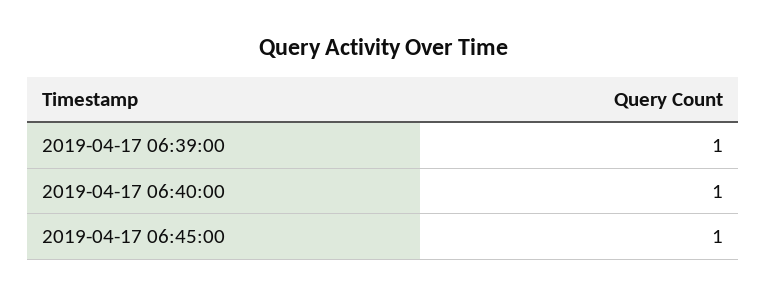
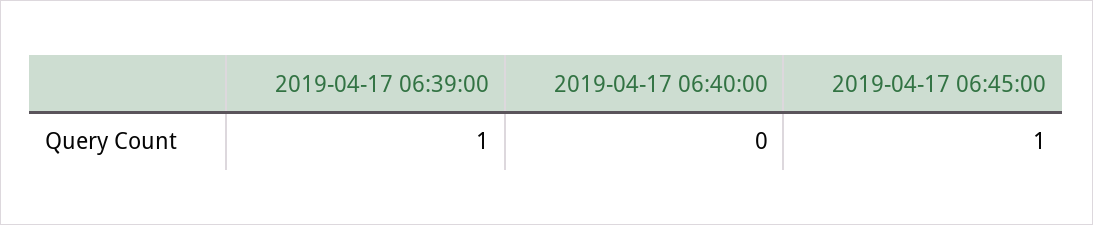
  {
    "2019-04-17 06:39:00": 1,
-   "2019-04-17 06:40:00": 1,
+   "2019-04-17 06:40:00": 0,
    "2019-04-17 06:45:00": 1
  }

